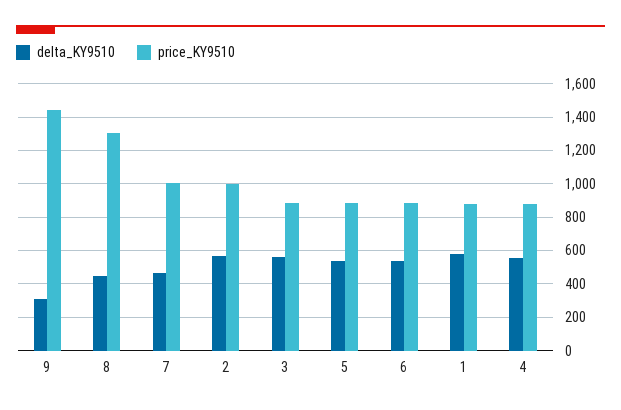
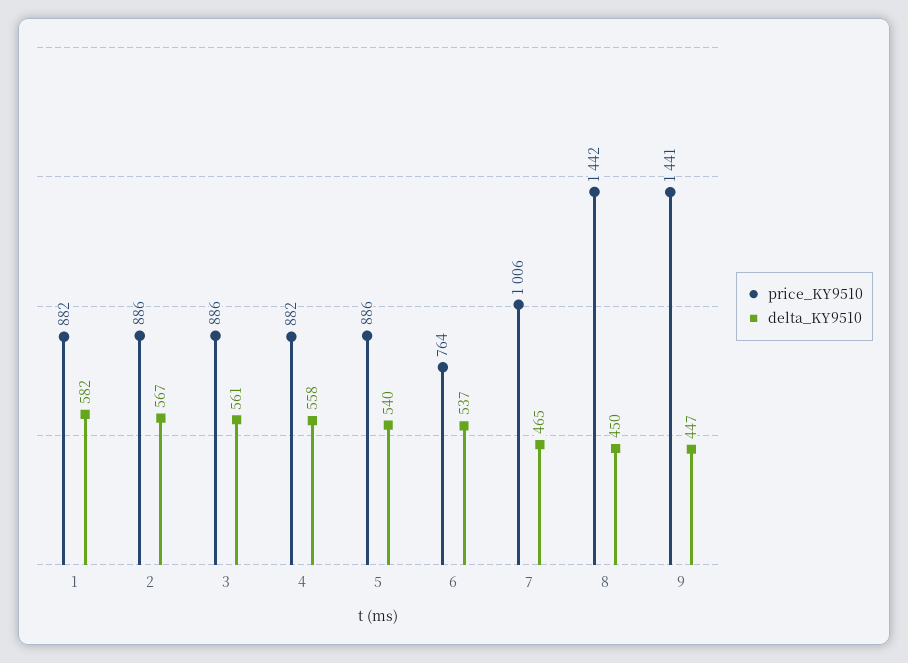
  {
    "delta_KY9510": {
-     "9": 300,
+     "9": 447,
      "8": 450,
      "7": 465,
      "2": 567,
      "3": 561,
      "5": 540,
      "6": 537,
      "1": 582,
      "4": 558
    },
    "price_KY9510": {
      "9": 1441,
-     "8": 1300,
+     "8": 1442,
      "7": 1006,
-     "2": 1000,
+     "2": 886,
      "3": 886,
      "5": 886,
-     "6": 900,
+     "6": 764,
      "1": 882,
      "4": 882
    }
  }

